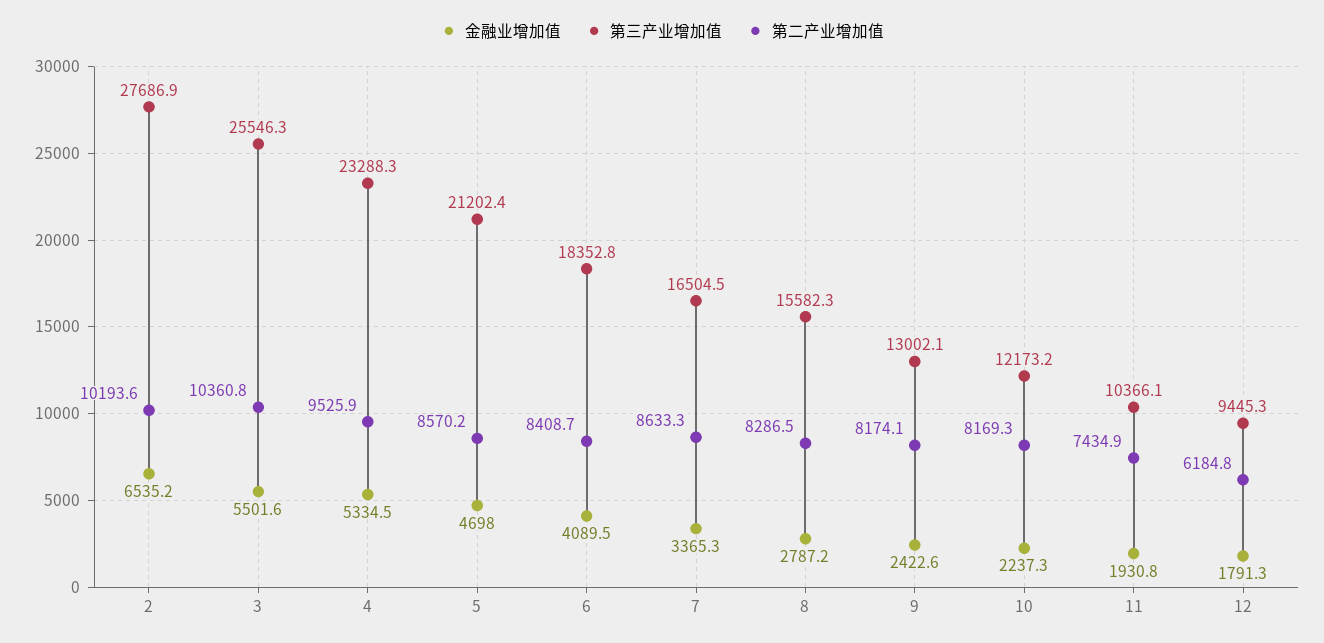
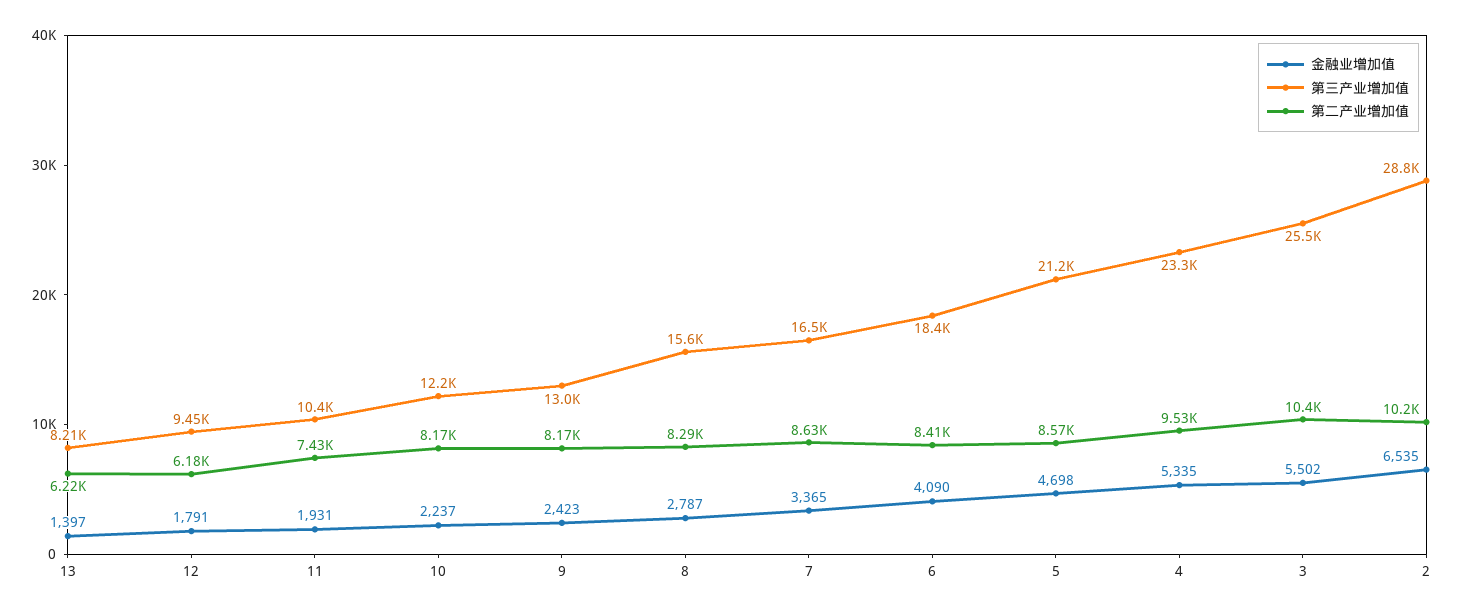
  {
    "金融业增加值": {
      "2": 6535.2,
      "3": 5501.6,
      "4": 5334.5,
      "5": 4698,
      "6": 4089.5,
      "7": 3365.3,
      "8": 2787.2,
      "9": 2422.6,
      "10": 2237.3,
      "11": 1930.8,
-     "12": 1791.3
+     "12": 1791.3,
+     "13": 1397
    },
    "第三产业增加值": {
-     "2": 27686.9,
+     "2": 28800,
      "3": 25546.3,
      "4": 23288.3,
      "5": 21202.4,
      "6": 18352.8,
      "7": 16504.5,
      "8": 15582.3,
      "9": 13002.1,
      "10": 12173.2,
      "11": 10366.1,
-     "12": 9445.3
+     "12": 9445.3,
+     "13": 8210
    },
    "第二产业增加值": {
      "2": 10193.6,
      "3": 10360.8,
      "4": 9525.9,
      "5": 8570.2,
      "6": 8408.7,
      "7": 8633.3,
      "8": 8286.5,
      "9": 8174.1,
      "10": 8169.3,
      "11": 7434.9,
-     "12": 6184.8
+     "12": 6184.8,
+     "13": 6220
    }
  }

